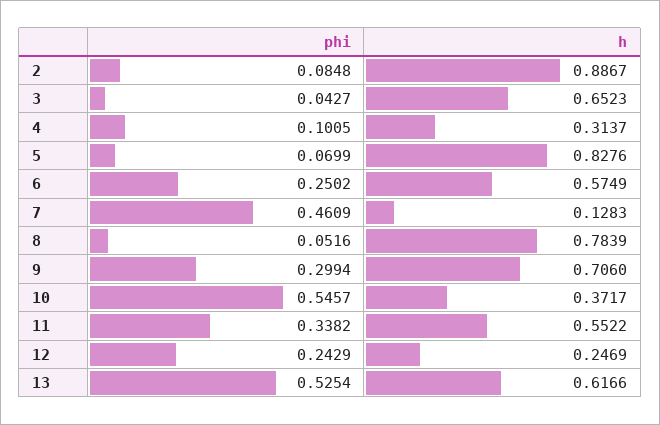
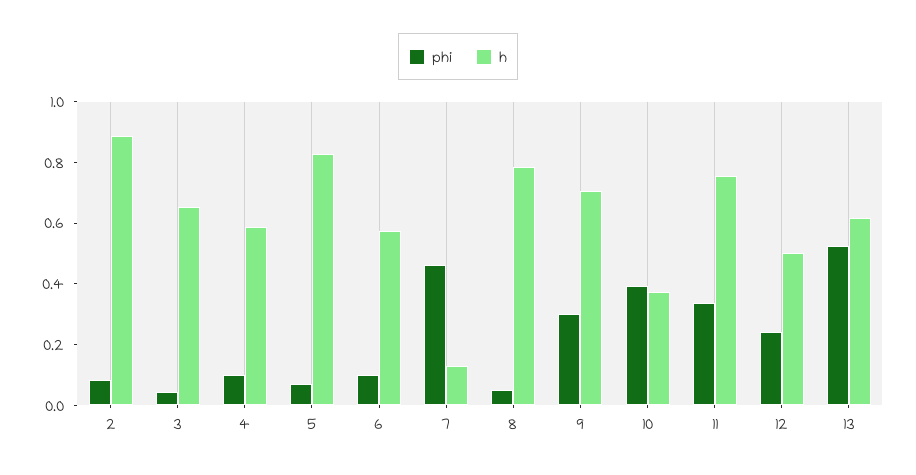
  {
    "phi": {
      "2": 0.0848,
      "3": 0.0427,
      "4": 0.1005,
      "5": 0.0699,
-     "6": 0.2502,
+     "6": 0.1,
      "7": 0.4609,
      "8": 0.0516,
      "9": 0.2994,
-     "10": 0.5457,
+     "10": 0.4,
      "11": 0.3382,
      "12": 0.2429,
      "13": 0.5254
    },
    "h": {
      "2": 0.8867,
      "3": 0.6523,
-     "4": 0.3137,
+     "4": 0.6,
      "5": 0.8276,
      "6": 0.5749,
      "7": 0.1283,
      "8": 0.7839,
      "9": 0.706,
      "10": 0.3717,
-     "11": 0.5522,
+     "11": 0.75,
-     "12": 0.2469,
+     "12": 0.5,
      "13": 0.6166
    }
  }

